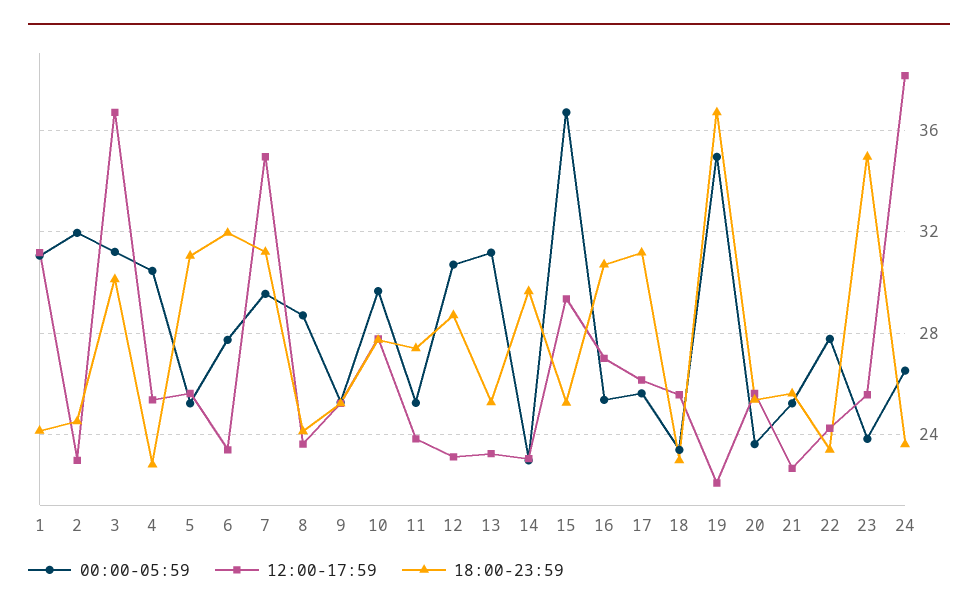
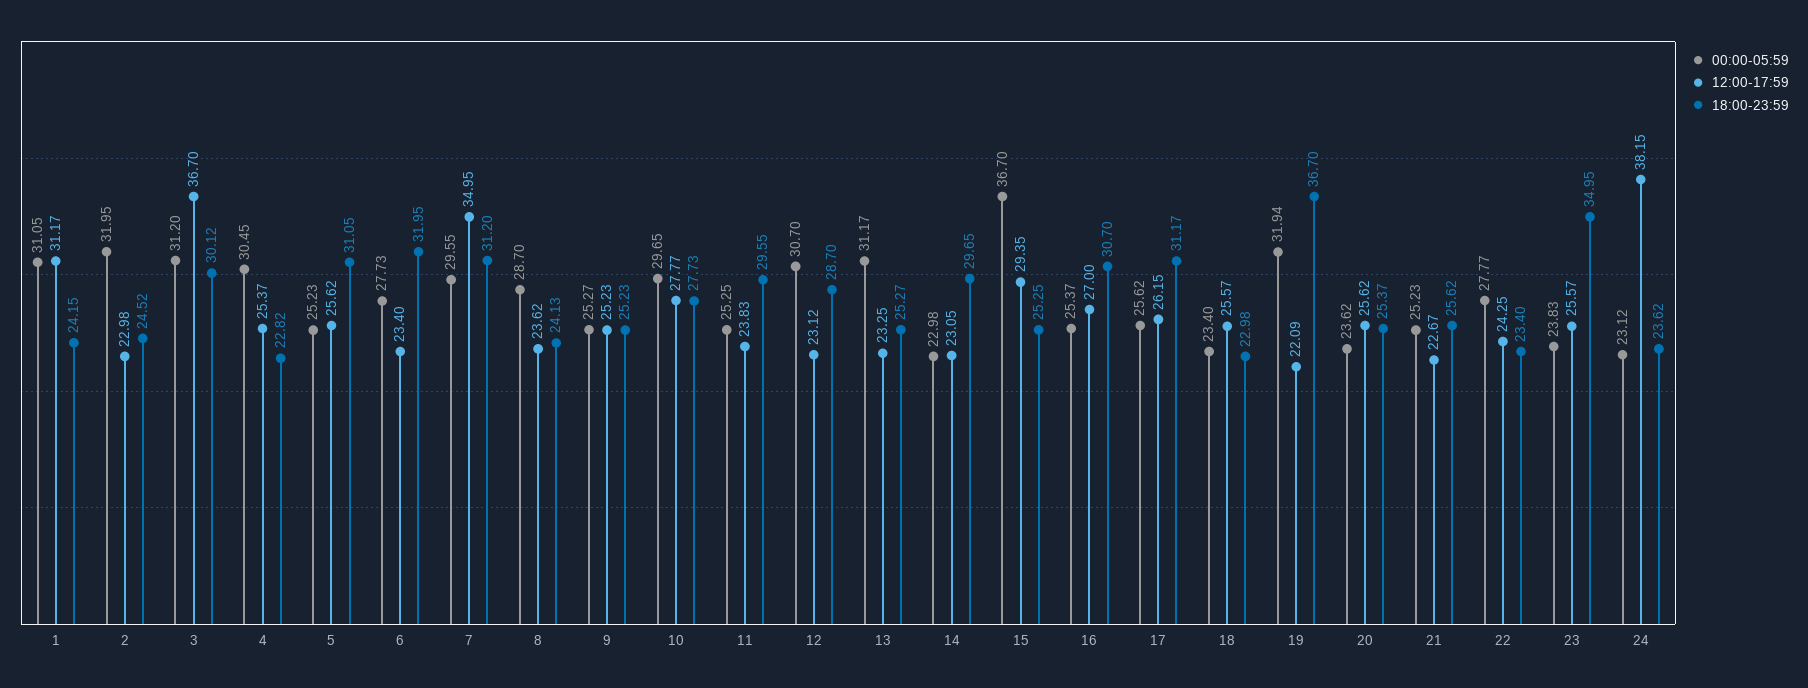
  {
    "00:00-05:59": {
      "1": 31.05,
      "2": 31.95,
      "3": 31.2,
      "4": 30.45,
      "5": 25.23,
      "6": 27.73,
      "7": 29.55,
      "8": 28.7,
      "9": 25.27,
      "10": 29.65,
      "11": 25.25,
      "12": 30.7,
      "13": 31.17,
      "14": 22.98,
      "15": 36.7,
      "16": 25.37,
      "17": 25.62,
      "18": 23.4,
-     "19": 35,
+     "19": 31.94,
      "20": 23.62,
      "21": 25.23,
      "22": 27.77,
      "23": 23.83,
-     "24": 26.5
+     "24": 23.12
    },
    "12:00-17:59": {
      "1": 31.17,
      "2": 22.98,
      "3": 36.7,
      "4": 25.37,
      "5": 25.62,
      "6": 23.4,
      "7": 34.95,
      "8": 23.62,
      "9": 25.23,
      "10": 27.77,
      "11": 23.83,
      "12": 23.12,
      "13": 23.25,
      "14": 23.05,
      "15": 29.35,
      "16": 27,
      "17": 26.15,
      "18": 25.57,
      "19": 22.09,
      "20": 25.62,
      "21": 22.67,
      "22": 24.25,
      "23": 25.57,
      "24": 38.15
    },
    "18:00-23:59": {
      "1": 24.15,
      "2": 24.52,
      "3": 30.12,
      "4": 22.82,
      "5": 31.05,
      "6": 31.95,
      "7": 31.2,
      "8": 24.13,
      "9": 25.23,
      "10": 27.73,
-     "11": 27.5,
+     "11": 29.55,
      "12": 28.7,
      "13": 25.27,
      "14": 29.65,
      "15": 25.25,
      "16": 30.7,
      "17": 31.17,
      "18": 22.98,
      "19": 36.7,
      "20": 25.37,
      "21": 25.62,
      "22": 23.4,
      "23": 34.95,
      "24": 23.62
    }
  }

